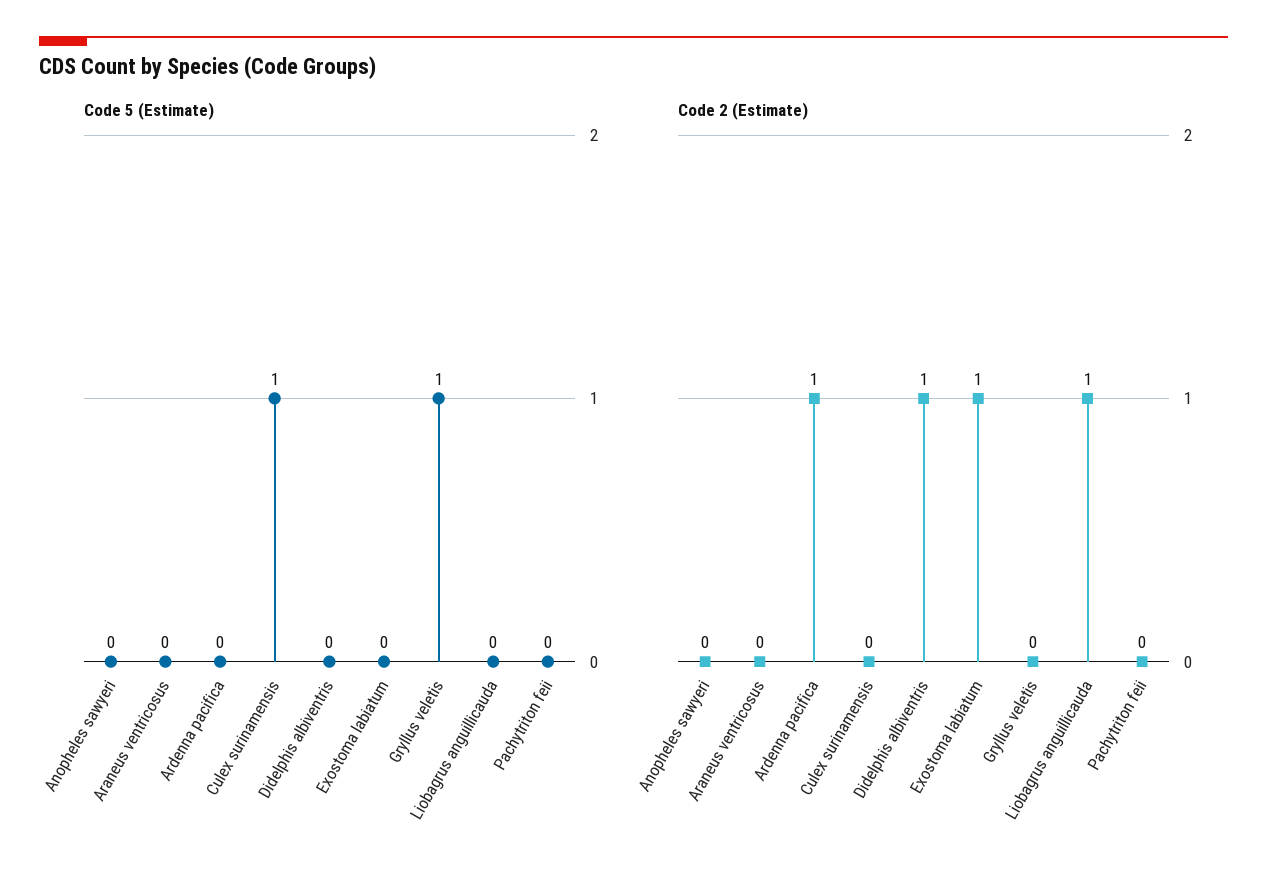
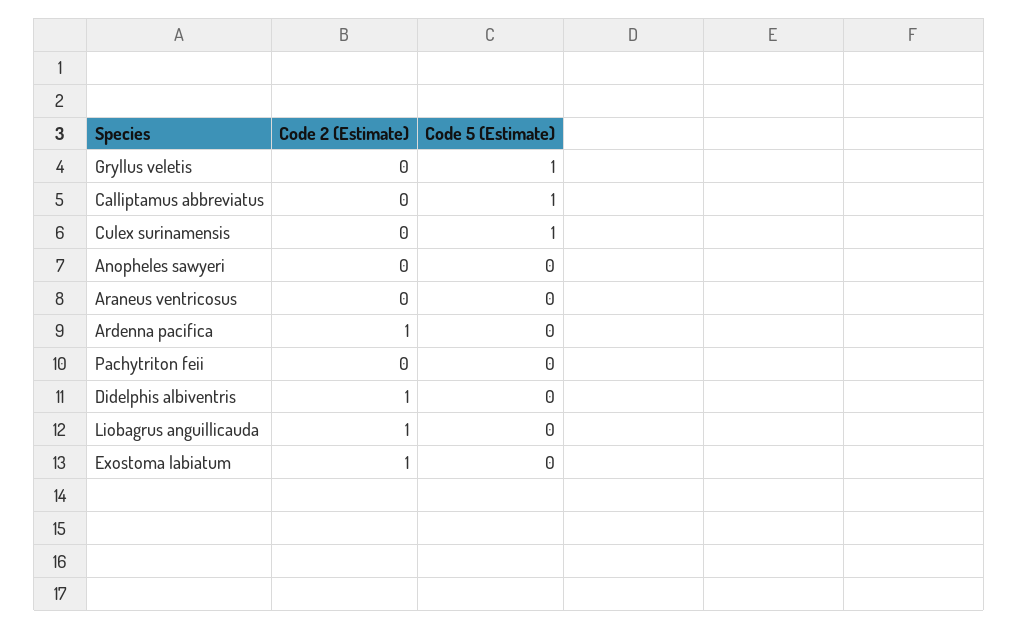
  {
    "Code 5 (Estimate)": {
      "Anopheles sawyeri": 0,
      "Araneus ventricosus": 0,
      "Ardenna pacifica": 0,
      "Culex surinamensis": 1,
      "Didelphis albiventris": 0,
      "Exostoma labiatum": 0,
      "Gryllus veletis": 1,
      "Liobagrus anguillicauda": 0,
-     "Pachytriton feii": 0
+     "Pachytriton feii": 0,
+     "Calliptamus abbreviatus": 1
    },
    "Code 2 (Estimate)": {
      "Anopheles sawyeri": 0,
      "Araneus ventricosus": 0,
      "Ardenna pacifica": 1,
      "Culex surinamensis": 0,
      "Didelphis albiventris": 1,
      "Exostoma labiatum": 1,
      "Gryllus veletis": 0,
      "Liobagrus anguillicauda": 1,
-     "Pachytriton feii": 0
+     "Pachytriton feii": 0,
+     "Calliptamus abbreviatus": 0
    }
  }

